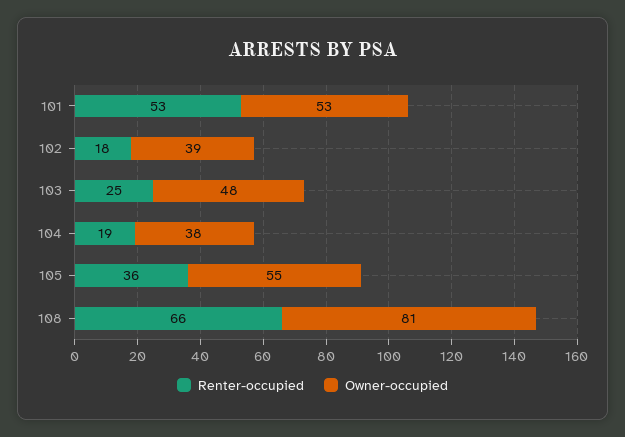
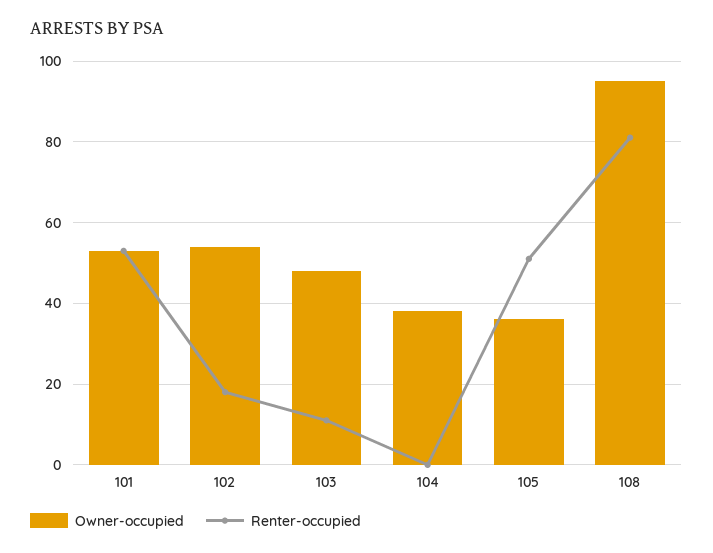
  {
    "Renter-occupied": {
      "101": 53,
      "102": 18,
-     "103": 25,
+     "103": 10,
-     "104": 19,
+     "104": 0,
-     "105": 36,
+     "105": 50,
-     "108": 66
+     "108": 80
    },
    "Owner-occupied": {
      "101": 53,
-     "102": 39,
+     "102": 55,
      "103": 48,
      "104": 38,
-     "105": 55,
+     "105": 35,
-     "108": 81
+     "108": 95
    }
  }

